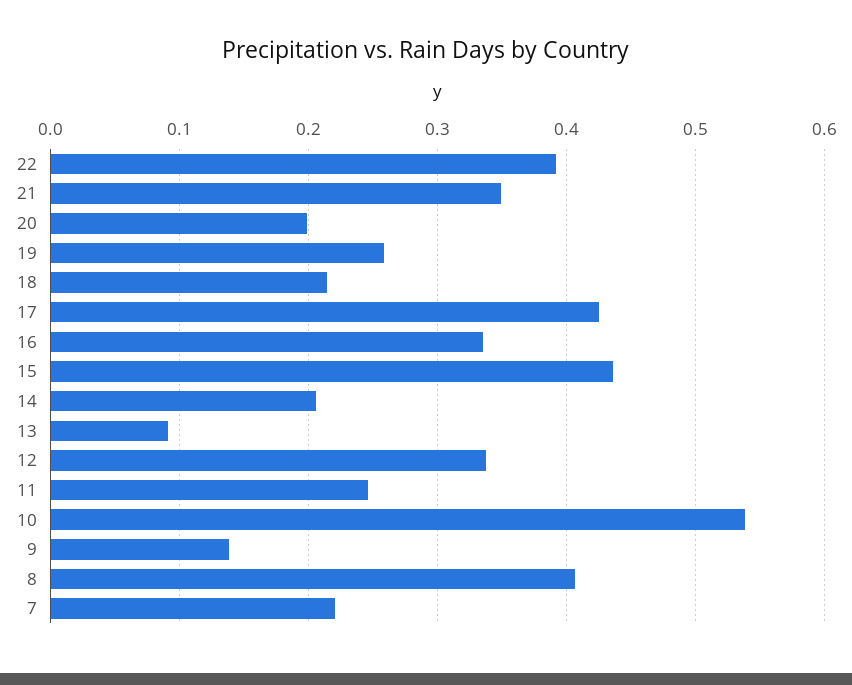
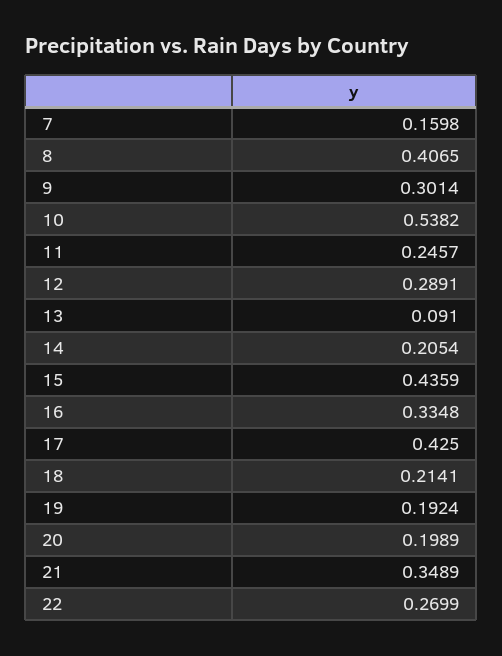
  {
-   "22": 0.39,
+   "22": 0.2699,
    "21": 0.3489,
    "20": 0.1989,
-   "19": 0.26,
+   "19": 0.1924,
    "18": 0.2141,
    "17": 0.425,
    "16": 0.3348,
    "15": 0.4359,
    "14": 0.2054,
    "13": 0.091,
-   "12": 0.34,
+   "12": 0.2891,
    "11": 0.2457,
    "10": 0.5382,
-   "9": 0.14,
+   "9": 0.3014,
    "8": 0.4065,
-   "7": 0.22
+   "7": 0.1598
  }

